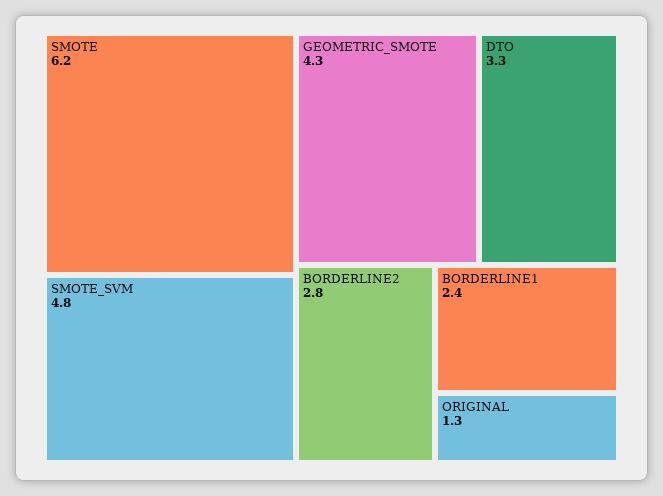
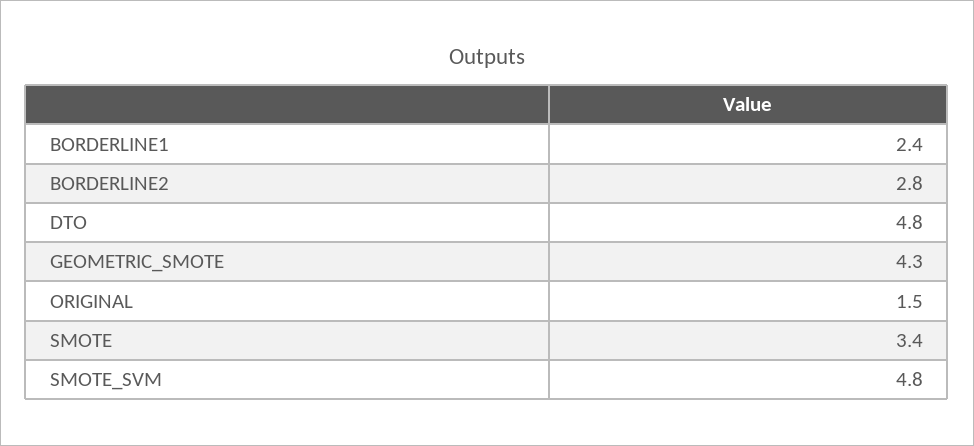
  {
-   "SMOTE": 6.2,
+   "SMOTE": 3.4,
    "SMOTE_SVM": 4.8,
    "GEOMETRIC_SMOTE": 4.3,
-   "DTO": 3.3,
+   "DTO": 4.8,
    "BORDERLINE2": 2.8,
    "BORDERLINE1": 2.4,
-   "ORIGINAL": 1.3
+   "ORIGINAL": 1.5
  }

